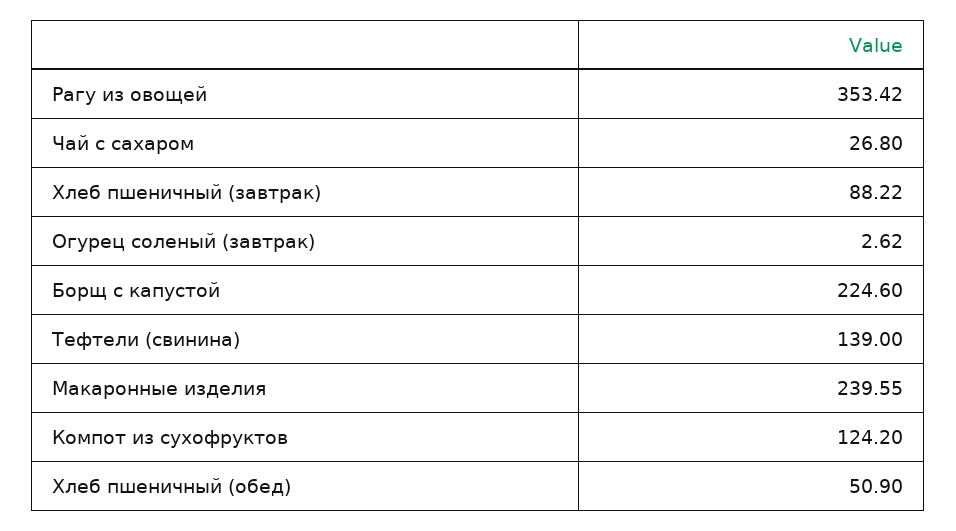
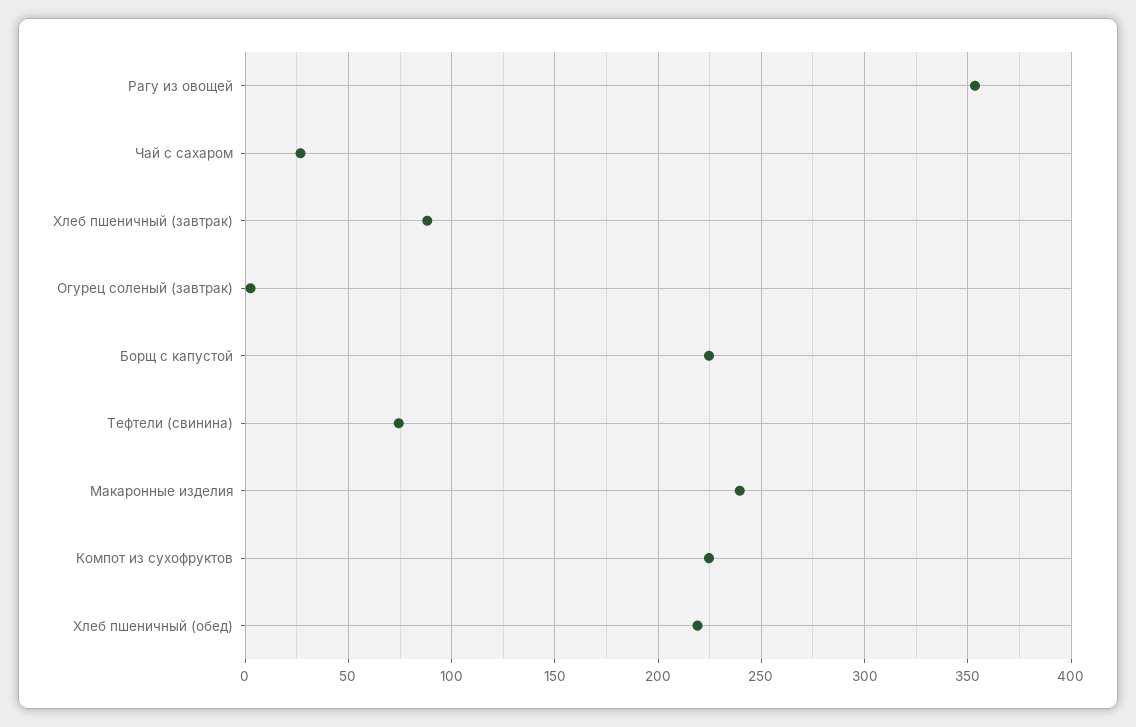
  {
    "Рагу из овощей": 353.42,
    "Чай с сахаром": 26.8,
    "Хлеб пшеничный (завтрак)": 88.22,
    "Огурец соленый (завтрак)": 2.62,
    "Борщ с капустой": 224.6,
-   "Тефтели (свинина)": 139,
+   "Тефтели (свинина)": 75,
    "Макаронные изделия": 239.55,
-   "Компот из сухофруктов": 124.2,
+   "Компот из сухофруктов": 225,
-   "Хлеб пшеничный (обед)": 50.9
+   "Хлеб пшеничный (обед)": 220
  }

